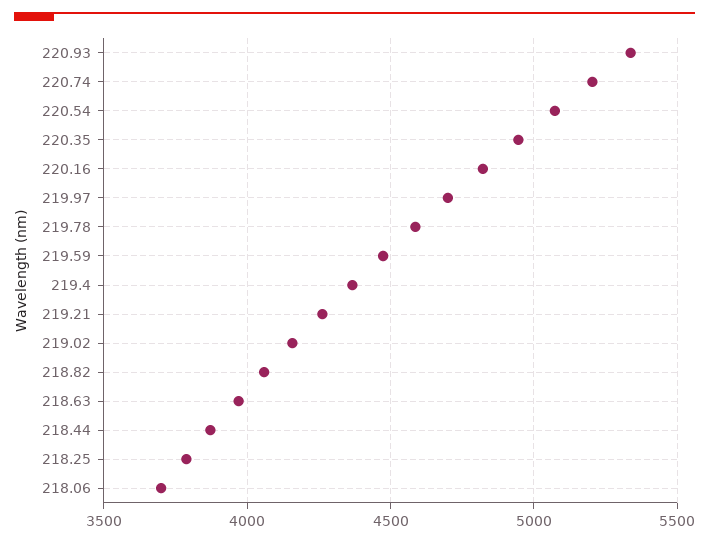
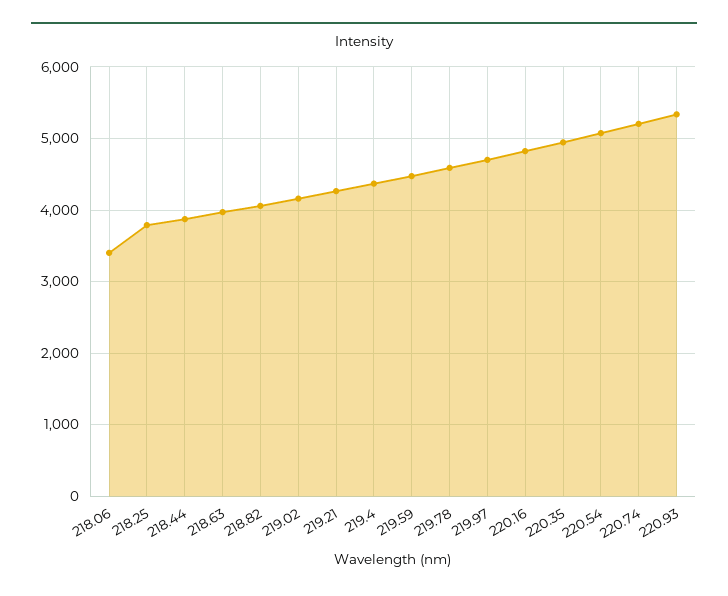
  {
    "220.93": 5350,
    "220.74": 5200,
    "220.54": 5050,
    "220.35": 4950,
    "220.16": 4800,
    "219.97": 4700,
    "219.78": 4600,
    "219.59": 4450,
    "219.4": 4350,
    "219.21": 4250,
    "219.02": 4150,
    "218.82": 4050,
    "218.63": 3950,
    "218.44": 3850,
    "218.25": 3800,
-   "218.06": 3700
+   "218.06": 3400
  }

